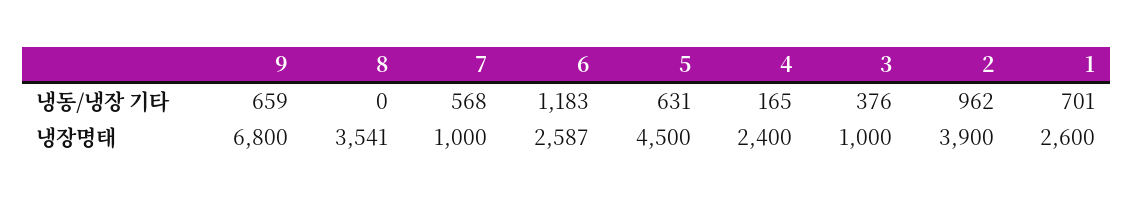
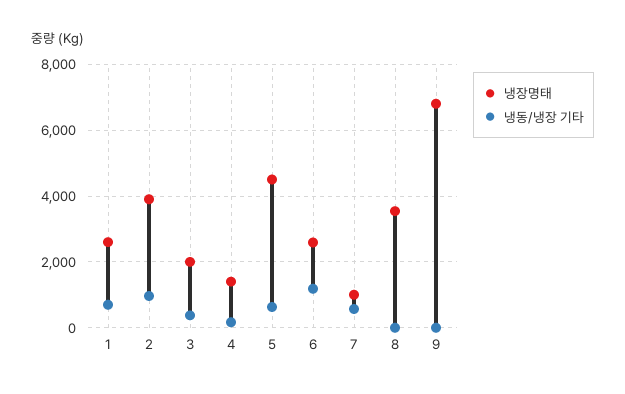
  {
    "냉동/냉장 기타": {
-     "9": 659,
+     "9": 0,
      "8": 0,
      "7": 568,
      "6": 1183,
      "5": 631,
      "4": 165,
      "3": 376,
      "2": 962,
      "1": 701
    },
    "냉장명태": {
      "9": 6800,
      "8": 3541,
      "7": 1000,
      "6": 2587,
      "5": 4500,
-     "4": 2400,
+     "4": 1400,
-     "3": 1000,
+     "3": 2000,
      "2": 3900,
      "1": 2600
    }
  }

